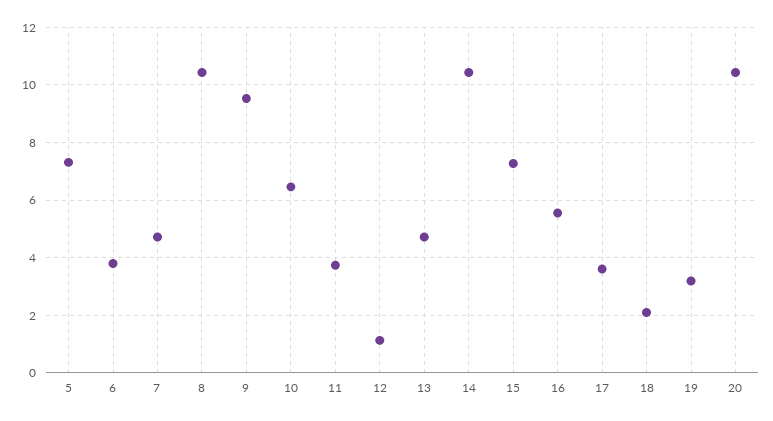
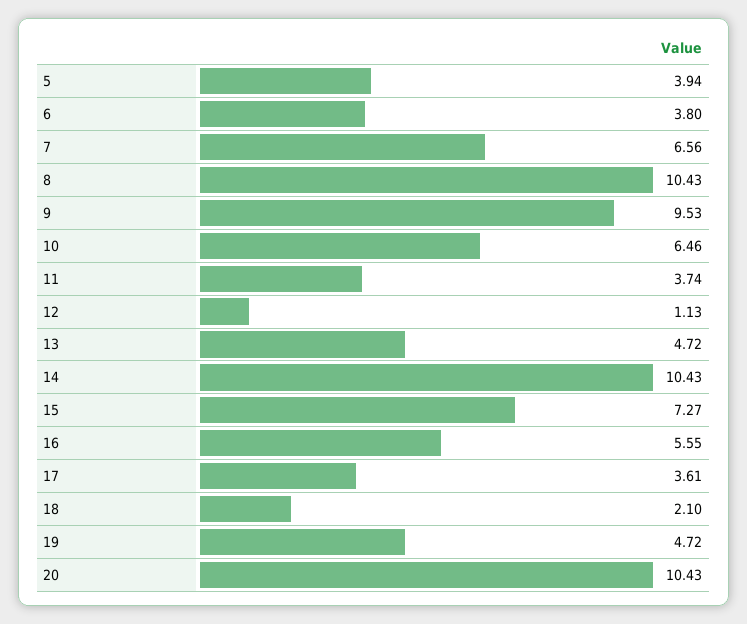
  {
-   "5": 7.25,
+   "5": 3.94,
    "6": 3.8,
-   "7": 4.75,
+   "7": 6.56,
    "8": 10.43,
    "9": 9.53,
    "10": 6.46,
    "11": 3.74,
    "12": 1.13,
    "13": 4.72,
    "14": 10.43,
    "15": 7.27,
    "16": 5.55,
    "17": 3.61,
    "18": 2.1,
-   "19": 3.25,
+   "19": 4.72,
    "20": 10.43
  }

